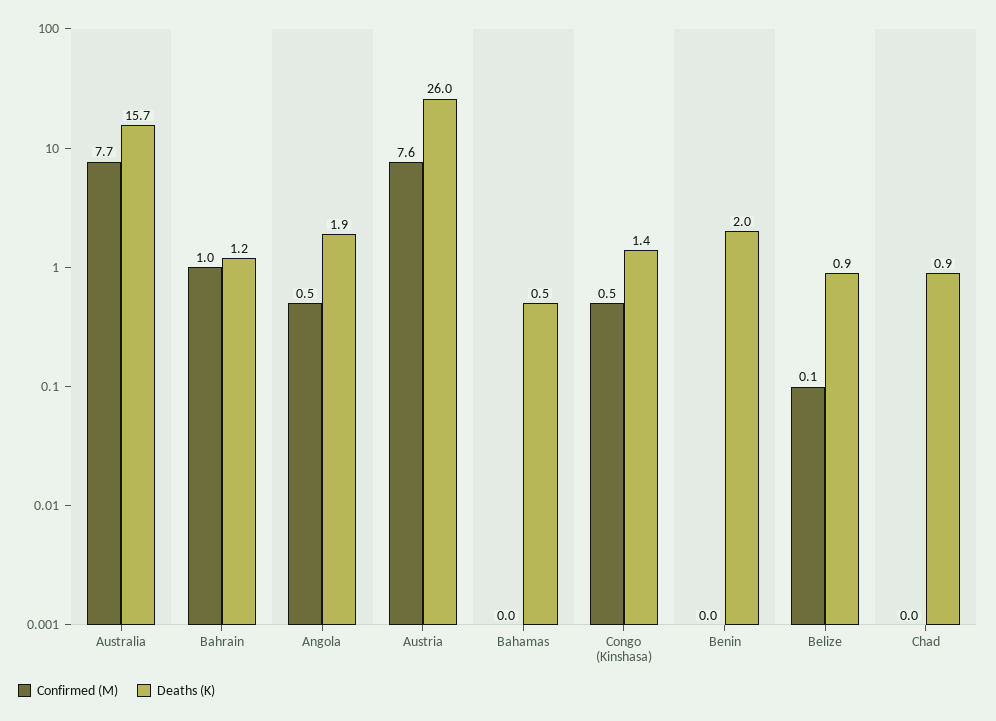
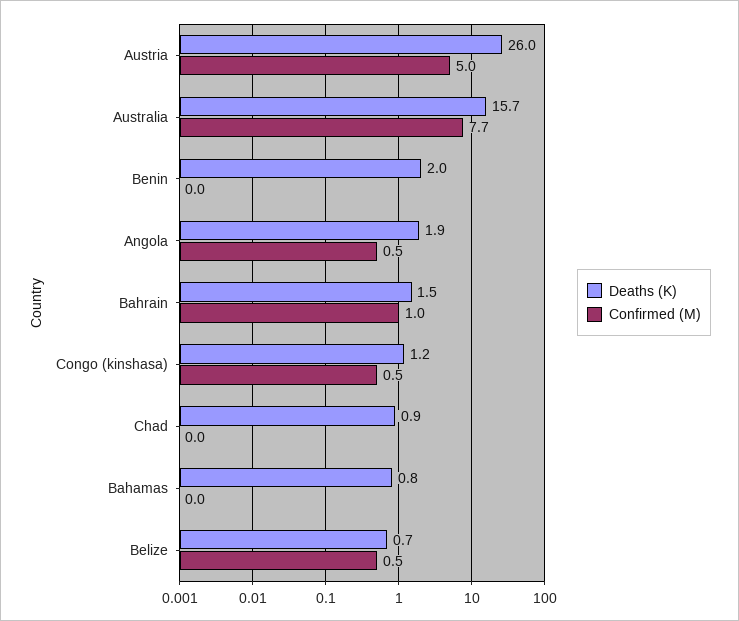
  {
    "Confirmed (M)": {
      "Australia": 7.7,
      "Bahrain": 1,
      "Angola": 0.5,
-     "Austria": 7.6,
+     "Austria": 5,
      "Bahamas": 0,
      "Congo (Kinshasa)": 0.5,
      "Benin": 0,
-     "Belize": 0.1,
+     "Belize": 0.5,
      "Chad": 0
    },
    "Deaths (K)": {
      "Australia": 15.7,
-     "Bahrain": 1.2,
+     "Bahrain": 1.5,
      "Angola": 1.9,
      "Austria": 26,
-     "Bahamas": 0.5,
+     "Bahamas": 0.8,
-     "Congo (Kinshasa)": 1.4,
+     "Congo (Kinshasa)": 1.2,
      "Benin": 2,
-     "Belize": 0.9,
+     "Belize": 0.7,
      "Chad": 0.9
    }
  }

